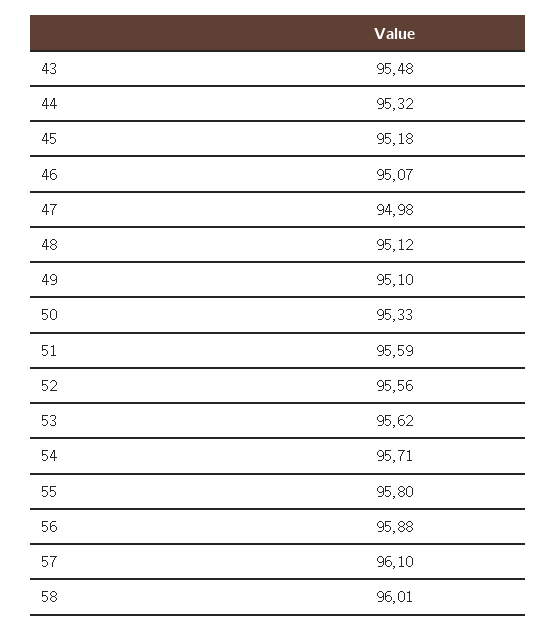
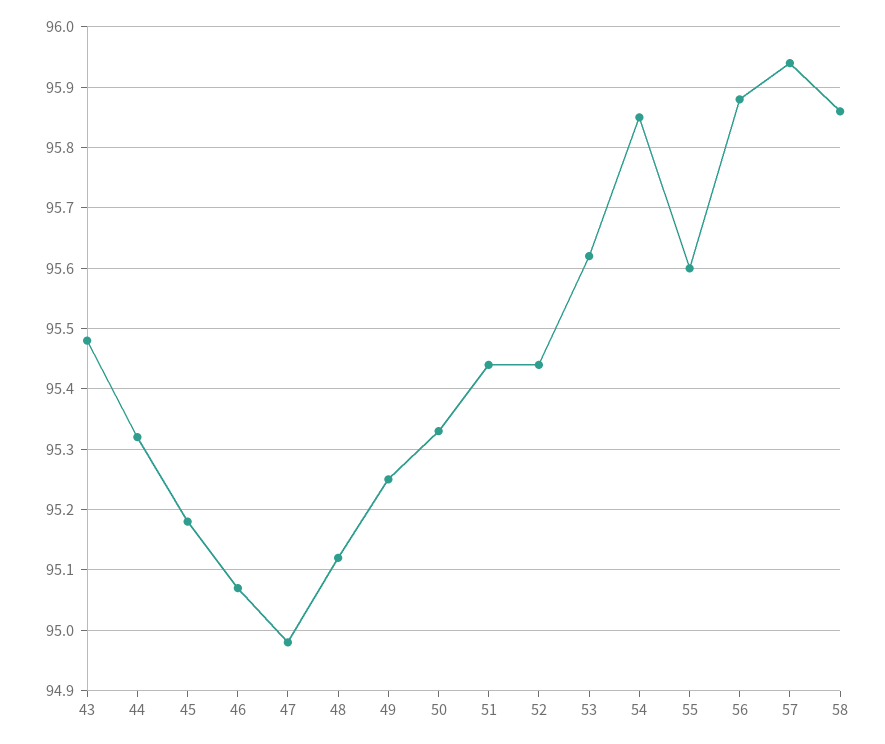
  {
    "43": 95.48,
    "44": 95.32,
    "45": 95.18,
    "46": 95.07,
    "47": 94.98,
    "48": 95.12,
-   "49": 95.1,
+   "49": 95.25,
    "50": 95.33,
-   "51": 95.59,
+   "51": 95.44,
-   "52": 95.56,
+   "52": 95.44,
    "53": 95.62,
-   "54": 95.71,
+   "54": 95.85,
-   "55": 95.8,
+   "55": 95.6,
    "56": 95.88,
-   "57": 96.1,
+   "57": 95.94,
-   "58": 96.01
+   "58": 95.86
  }

